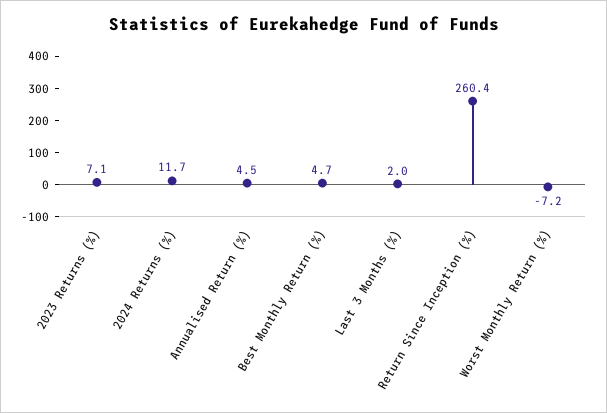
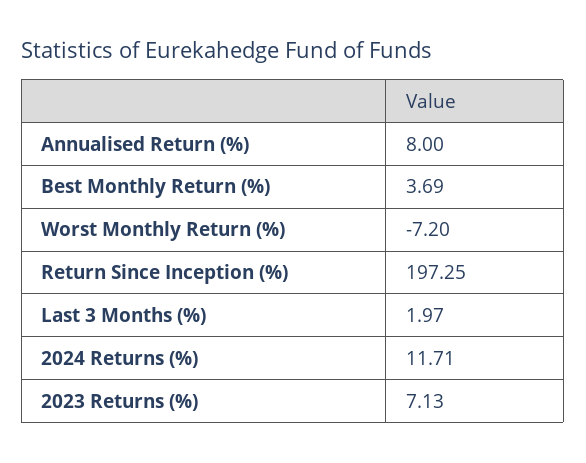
  {
    "2023 Returns (%)": 7.13,
    "2024 Returns (%)": 11.71,
-   "Annualised Return (%)": 4.5,
+   "Annualised Return (%)": 8,
-   "Best Monthly Return (%)": 4.7,
+   "Best Monthly Return (%)": 3.69,
    "Last 3 Months (%)": 1.97,
-   "Return Since Inception (%)": 260.4,
+   "Return Since Inception (%)": 197.25,
    "Worst Monthly Return (%)": -7.2
  }

